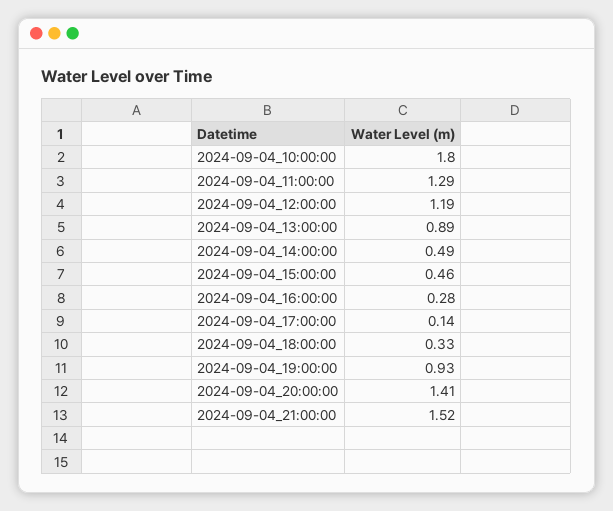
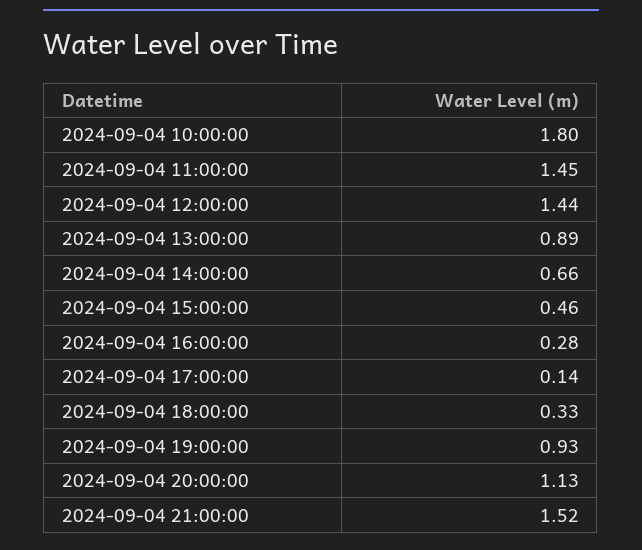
  {
    "2024-09-04_10:00:00": 1.8,
-   "2024-09-04_11:00:00": 1.29,
+   "2024-09-04_11:00:00": 1.45,
-   "2024-09-04_12:00:00": 1.19,
+   "2024-09-04_12:00:00": 1.44,
    "2024-09-04_13:00:00": 0.89,
-   "2024-09-04_14:00:00": 0.49,
+   "2024-09-04_14:00:00": 0.66,
    "2024-09-04_15:00:00": 0.46,
    "2024-09-04_16:00:00": 0.28,
    "2024-09-04_17:00:00": 0.14,
    "2024-09-04_18:00:00": 0.33,
    "2024-09-04_19:00:00": 0.93,
-   "2024-09-04_20:00:00": 1.41,
+   "2024-09-04_20:00:00": 1.13,
    "2024-09-04_21:00:00": 1.52
  }

